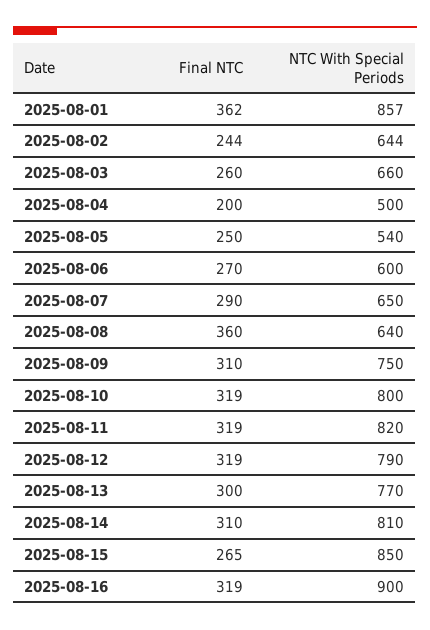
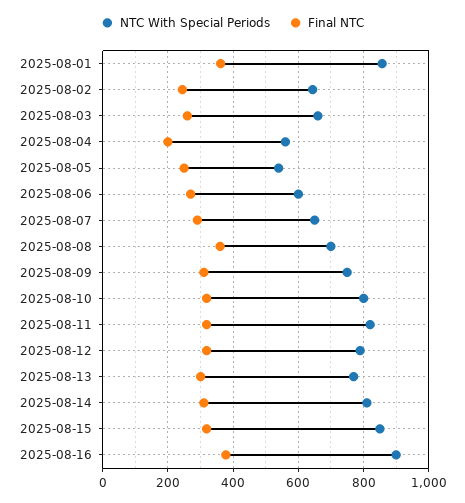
  {
    "Final NTC": {
      "2025-08-01": 362,
      "2025-08-02": 244,
      "2025-08-03": 260,
      "2025-08-04": 200,
      "2025-08-05": 250,
      "2025-08-06": 270,
      "2025-08-07": 290,
      "2025-08-08": 360,
      "2025-08-09": 310,
      "2025-08-10": 319,
      "2025-08-11": 319,
      "2025-08-12": 319,
      "2025-08-13": 300,
      "2025-08-14": 310,
-     "2025-08-15": 265,
+     "2025-08-15": 320,
-     "2025-08-16": 319
+     "2025-08-16": 380
    },
    "NTC With Special Periods": {
      "2025-08-01": 857,
      "2025-08-02": 644,
      "2025-08-03": 660,
-     "2025-08-04": 500,
+     "2025-08-04": 560,
      "2025-08-05": 540,
      "2025-08-06": 600,
      "2025-08-07": 650,
-     "2025-08-08": 640,
+     "2025-08-08": 700,
      "2025-08-09": 750,
      "2025-08-10": 800,
      "2025-08-11": 820,
      "2025-08-12": 790,
      "2025-08-13": 770,
      "2025-08-14": 810,
      "2025-08-15": 850,
      "2025-08-16": 900
    }
  }

